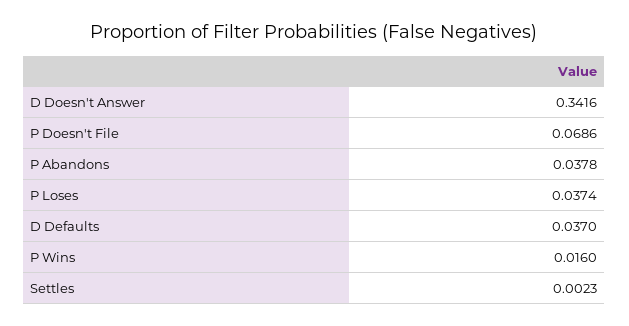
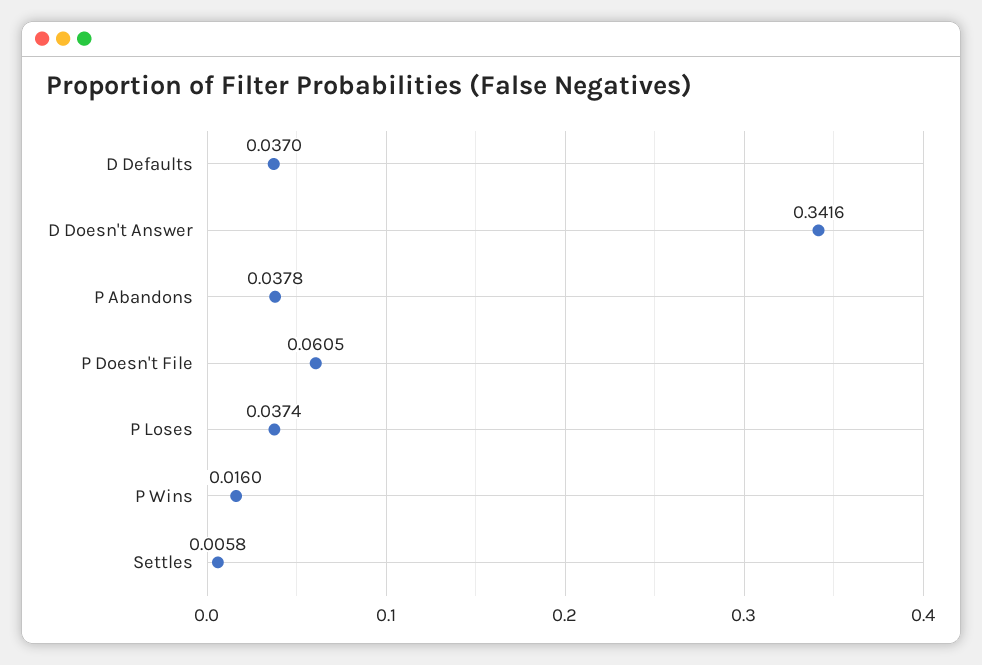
  {
    "D Doesn't Answer": 0.3416,
-   "P Doesn't File": 0.0686,
+   "P Doesn't File": 0.0605,
    "P Abandons": 0.0378,
    "P Loses": 0.0374,
    "D Defaults": 0.037,
    "P Wins": 0.016,
-   "Settles": 0.0023
+   "Settles": 0.0058
  }

